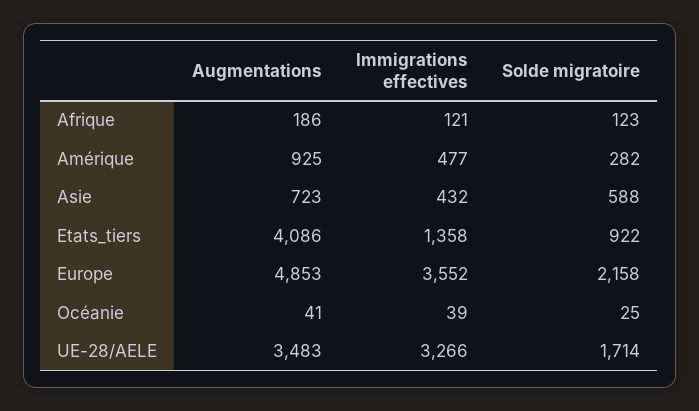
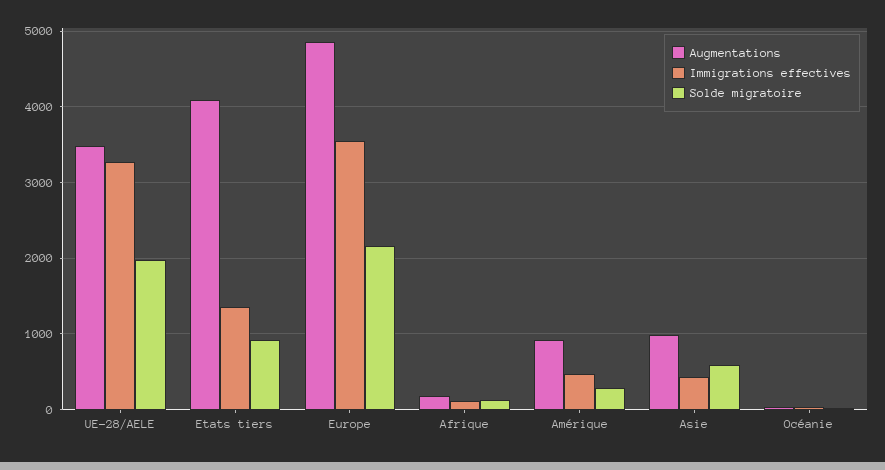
  {
    "Augmentations": {
      "Afrique": 186,
      "Amérique": 925,
-     "Asie": 723,
+     "Asie": 1000,
      "Etats_tiers": 4086,
      "Europe": 4853,
      "Océanie": 41,
      "UE-28/AELE": 3483
    },
    "Immigrations effectives": {
      "Afrique": 121,
      "Amérique": 477,
      "Asie": 432,
      "Etats_tiers": 1358,
      "Europe": 3552,
      "Océanie": 39,
      "UE-28/AELE": 3266
    },
    "Solde migratoire": {
      "Afrique": 123,
      "Amérique": 282,
      "Asie": 588,
      "Etats_tiers": 922,
      "Europe": 2158,
      "Océanie": 25,
-     "UE-28/AELE": 1714
+     "UE-28/AELE": 2000
    }
  }

